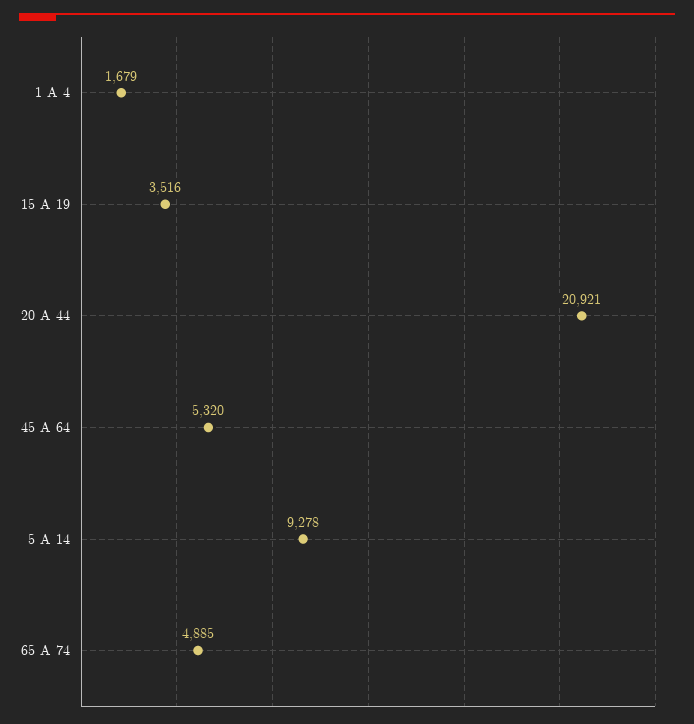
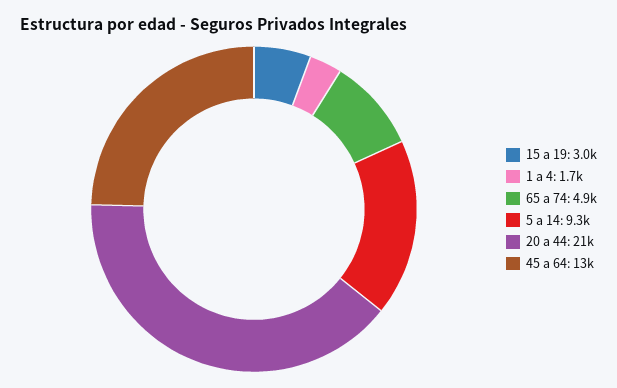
  {
    "1 A 4": 1679,
-   "15 A 19": 3516,
+   "15 A 19": 3000,
    "20 A 44": 20921,
-   "45 A 64": 5320,
+   "45 A 64": 13000,
    "5 A 14": 9278,
    "65 A 74": 4885
  }

